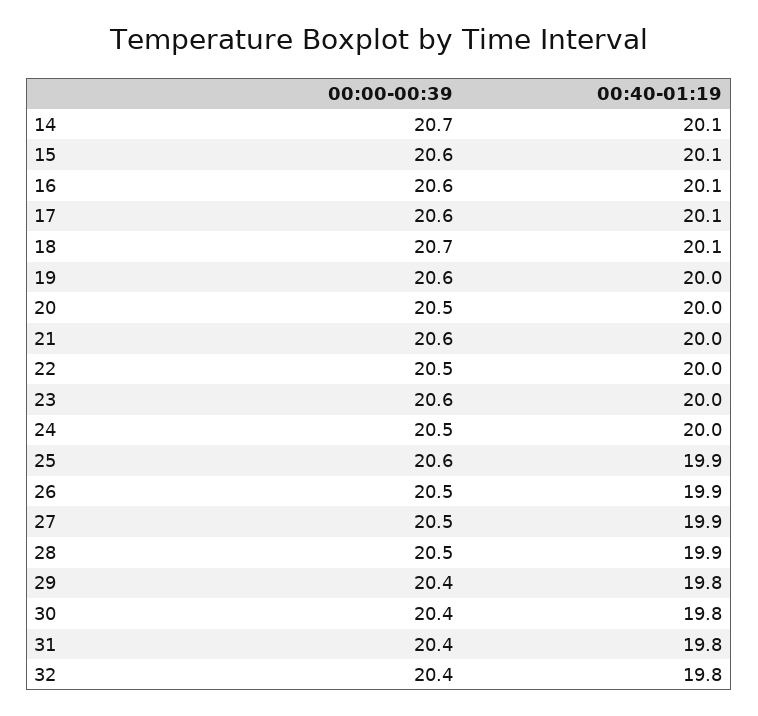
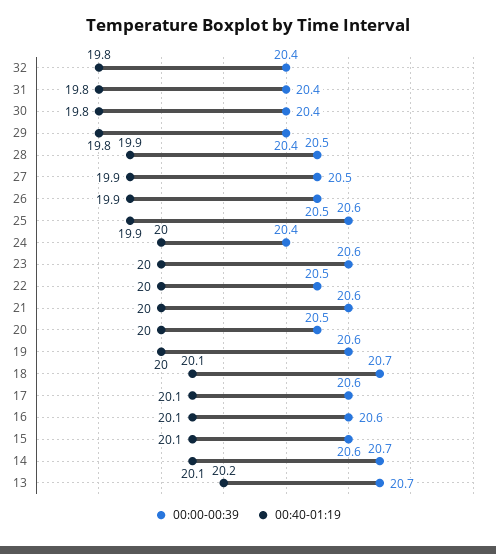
  {
    "00:00-00:39": {
      "14": 20.7,
      "15": 20.6,
      "16": 20.6,
      "17": 20.6,
      "18": 20.7,
      "19": 20.6,
      "20": 20.5,
      "21": 20.6,
      "22": 20.5,
      "23": 20.6,
-     "24": 20.5,
+     "24": 20.4,
      "25": 20.6,
      "26": 20.5,
      "27": 20.5,
      "28": 20.5,
      "29": 20.4,
      "30": 20.4,
      "31": 20.4,
-     "32": 20.4
+     "32": 20.4,
+     "13": 20.7
    },
    "00:40-01:19": {
      "14": 20.1,
      "15": 20.1,
      "16": 20.1,
      "17": 20.1,
      "18": 20.1,
      "19": 20,
      "20": 20,
      "21": 20,
      "22": 20,
      "23": 20,
      "24": 20,
      "25": 19.9,
      "26": 19.9,
      "27": 19.9,
      "28": 19.9,
      "29": 19.8,
      "30": 19.8,
      "31": 19.8,
-     "32": 19.8
+     "32": 19.8,
+     "13": 20.2
    }
  }

